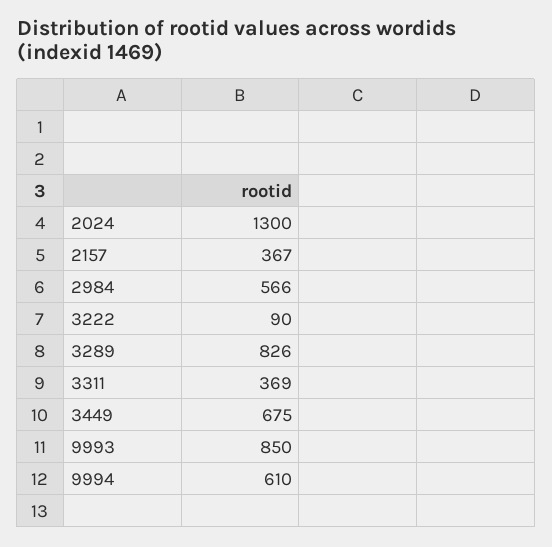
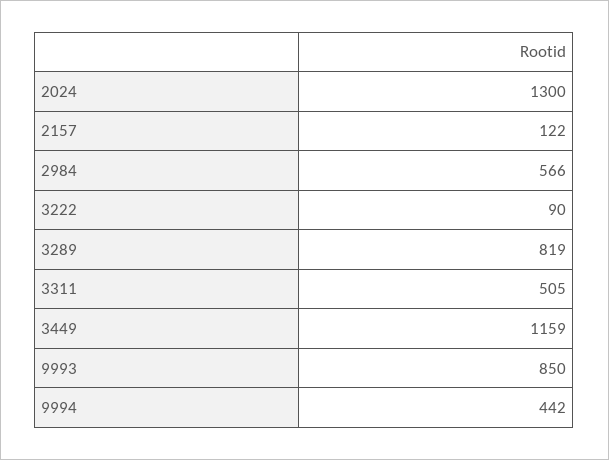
  {
    "2024": 1300,
-   "2157": 367,
+   "2157": 122,
    "2984": 566,
    "3222": 90,
-   "3289": 826,
+   "3289": 819,
-   "3311": 369,
+   "3311": 505,
-   "3449": 675,
+   "3449": 1159,
    "9993": 850,
-   "9994": 610
+   "9994": 442
  }

